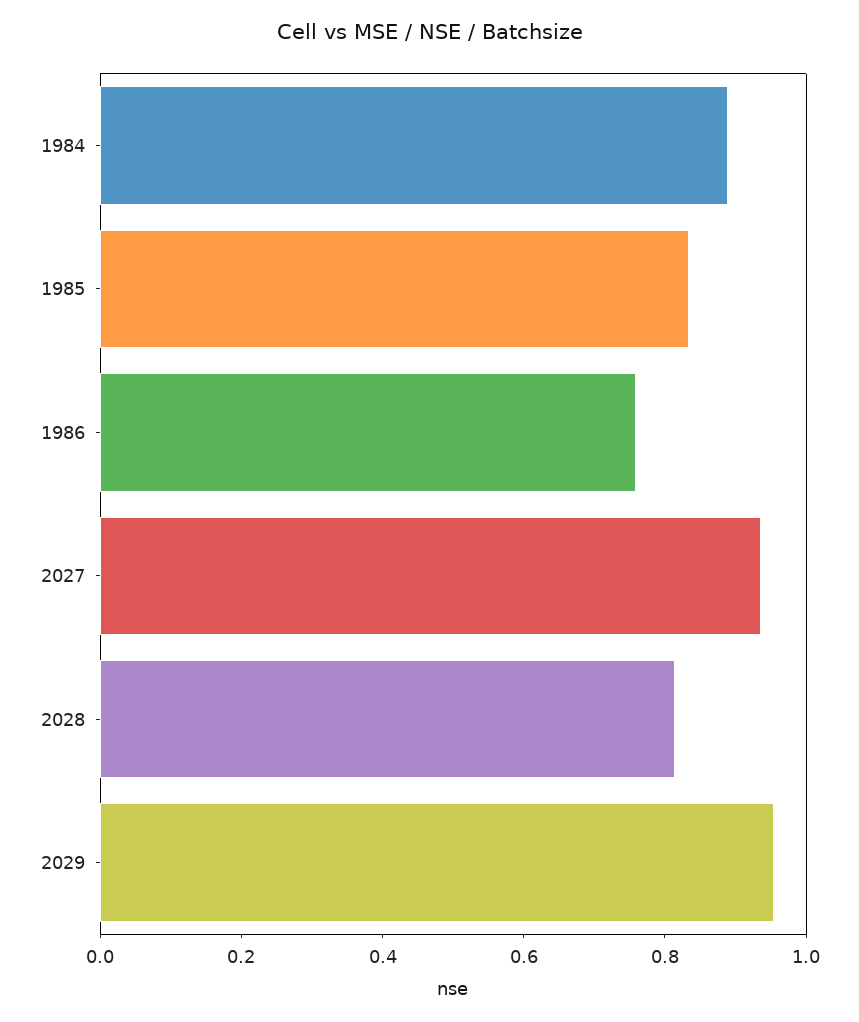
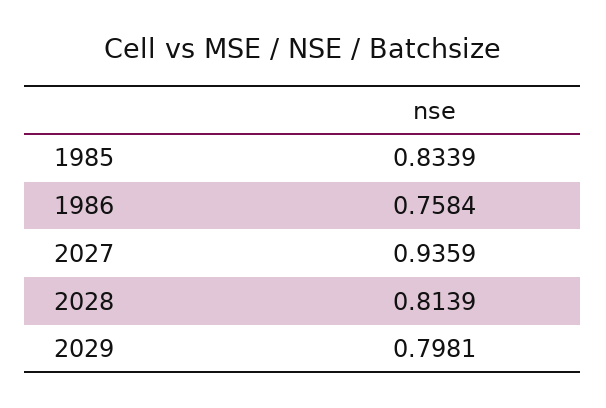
  {
-   "1984": 0.9,
    "1985": 0.8339,
    "1986": 0.7584,
    "2027": 0.9359,
    "2028": 0.8139,
-   "2029": 0.95
+   "2029": 0.7981
  }

